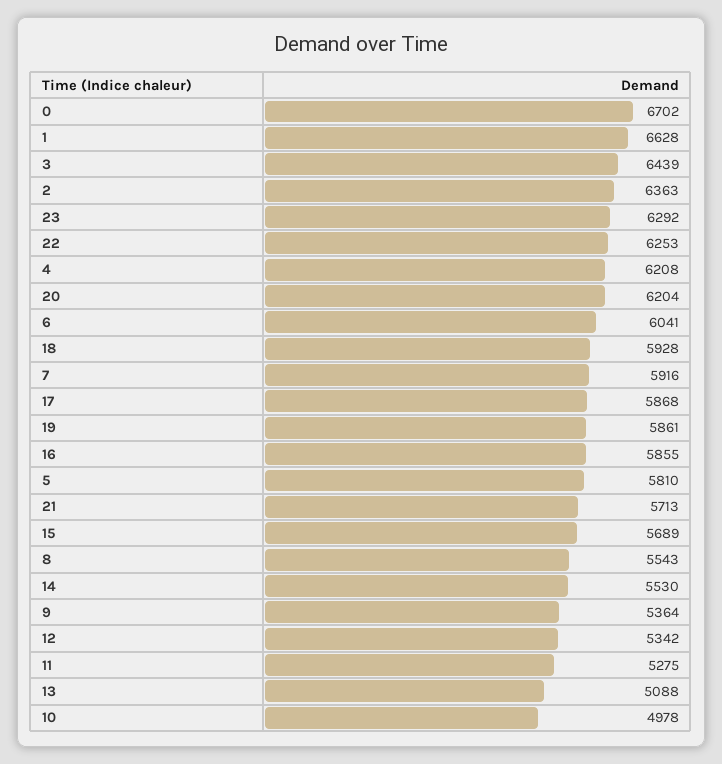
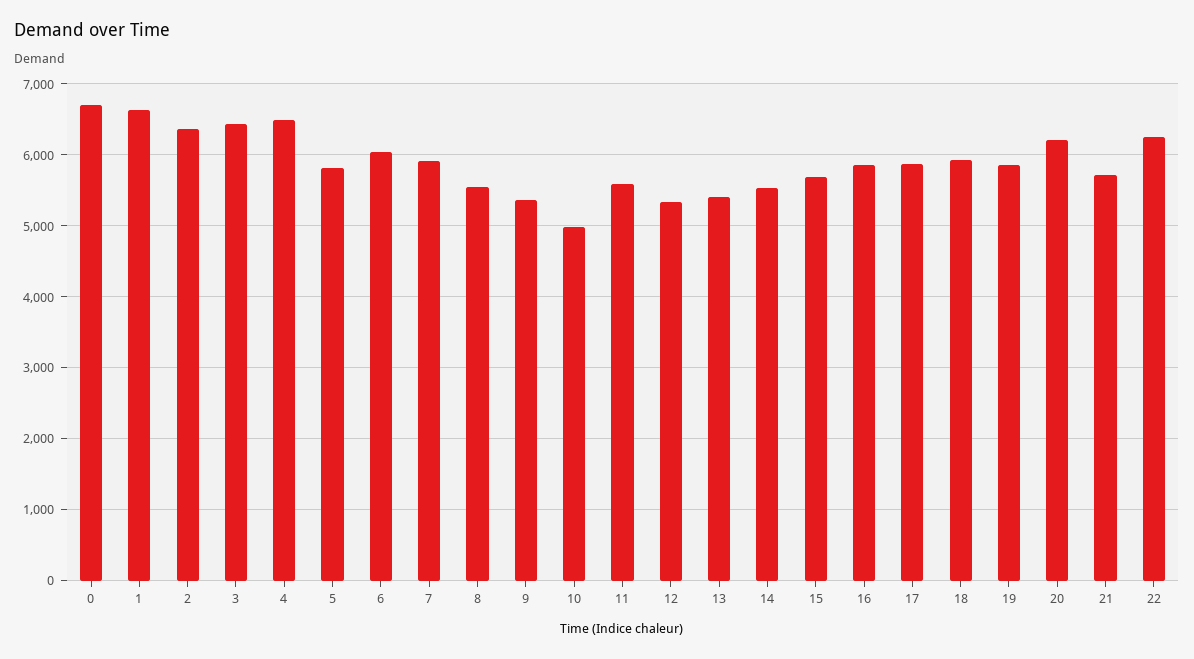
  {
    "0": 6702,
    "1": 6628,
    "3": 6439,
    "2": 6363,
-   "23": 6292,
    "22": 6253,
-   "4": 6208,
+   "4": 6500,
    "20": 6204,
    "6": 6041,
    "18": 5928,
    "7": 5916,
    "17": 5868,
    "19": 5861,
    "16": 5855,
    "5": 5810,
    "21": 5713,
    "15": 5689,
    "8": 5543,
    "14": 5530,
    "9": 5364,
    "12": 5342,
-   "11": 5275,
+   "11": 5600,
-   "13": 5088,
+   "13": 5400,
    "10": 4978
  }

